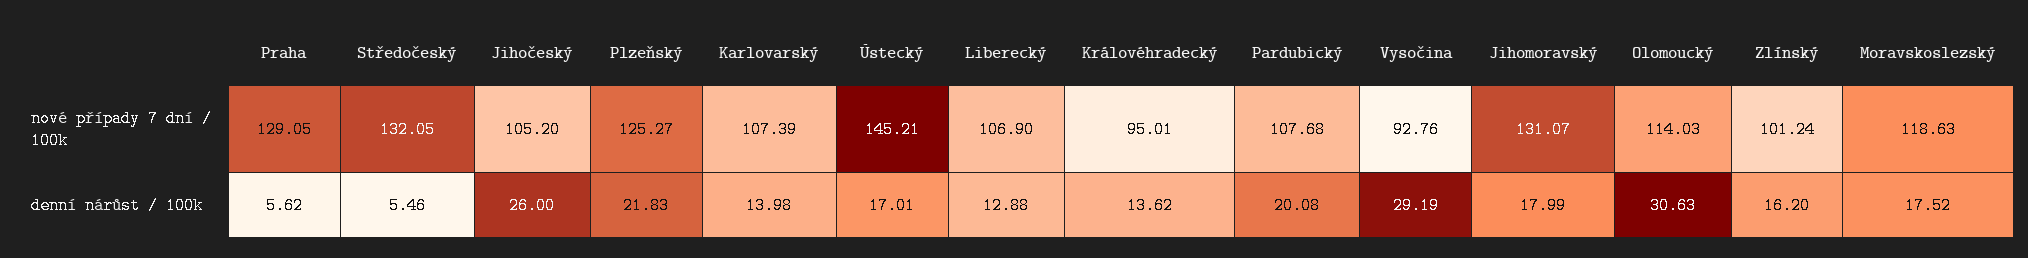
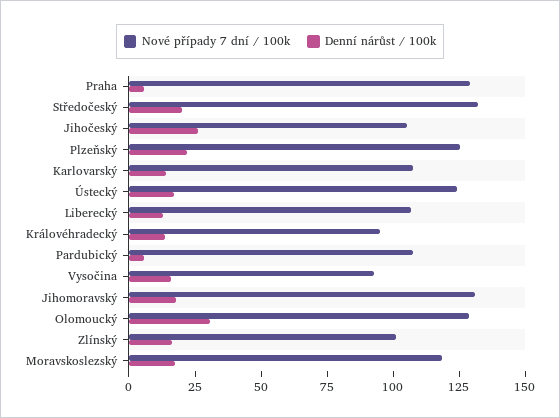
  {
    "nové případy 7 dní / 100k": {
      "Praha": 129.05,
      "Středočeský": 132.05,
      "Jihočeský": 105.2,
      "Plzeňský": 125.27,
      "Karlovarský": 107.39,
-     "Ústecký": 145.21,
+     "Ústecký": 125,
      "Liberecký": 106.9,
      "Královéhradecký": 95.01,
      "Pardubický": 107.68,
      "Vysočina": 92.76,
      "Jihomoravský": 131.07,
-     "Olomoucký": 114.03,
+     "Olomoucký": 130,
      "Zlínský": 101.24,
      "Moravskoslezský": 118.63
    },
    "denní nárůst / 100k": {
      "Praha": 5.62,
-     "Středočeský": 5.46,
+     "Středočeský": 20,
      "Jihočeský": 26,
      "Plzeňský": 21.83,
      "Karlovarský": 13.98,
      "Ústecký": 17.01,
      "Liberecký": 12.88,
      "Královéhradecký": 13.62,
-     "Pardubický": 20.08,
+     "Pardubický": 5,
-     "Vysočina": 29.19,
+     "Vysočina": 15,
      "Jihomoravský": 17.99,
      "Olomoucký": 30.63,
      "Zlínský": 16.2,
      "Moravskoslezský": 17.52
    }
  }

